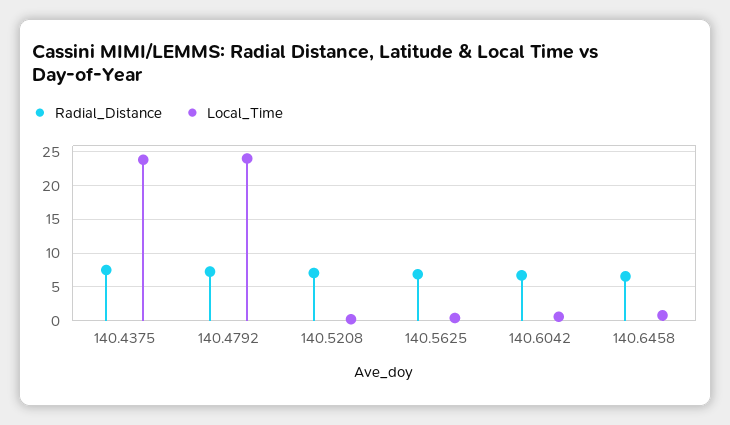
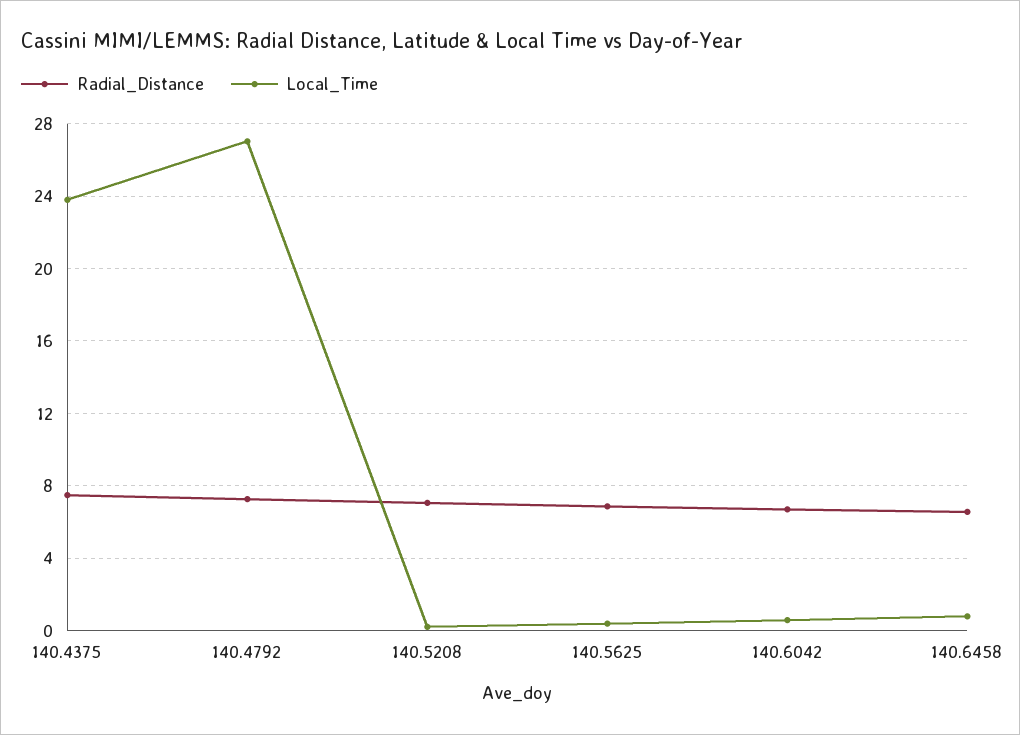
  {
    "Radial_Distance": {
      "140.4375": 7.5,
      "140.4792": 7.5,
      "140.5208": 7,
      "140.5625": 7,
      "140.6042": 6.5,
      "140.6458": 6.5
    },
    "Local_Time": {
      "140.4375": 24,
-     "140.4792": 24,
+     "140.4792": 27,
      "140.5208": 0,
      "140.5625": 0.5,
      "140.6042": 0.5,
      "140.6458": 1
    }
  }

